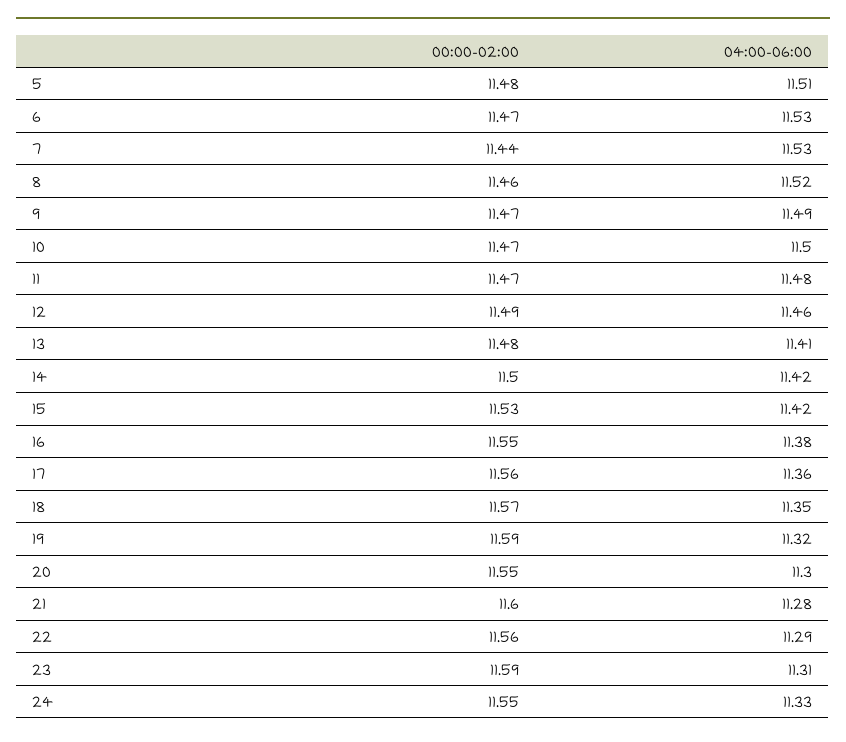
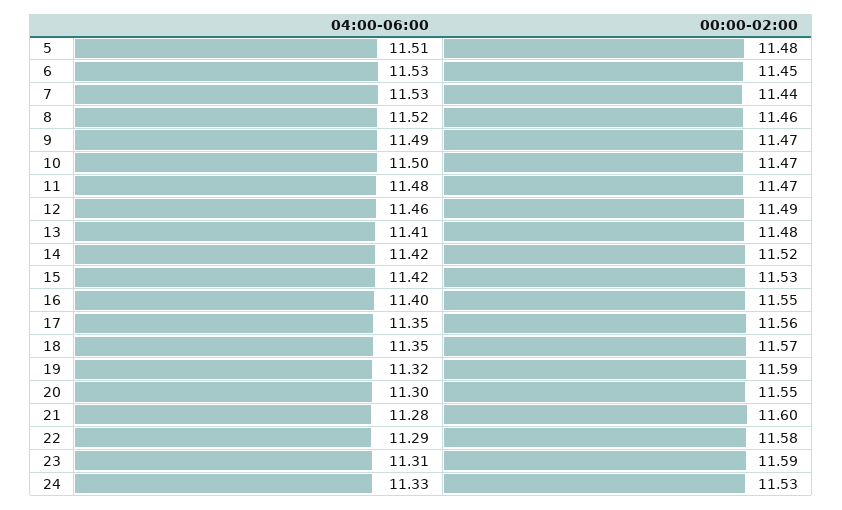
  {
    "00:00-02:00": {
      "5": 11.48,
-     "6": 11.47,
+     "6": 11.45,
      "7": 11.44,
      "8": 11.46,
      "9": 11.47,
      "10": 11.47,
      "11": 11.47,
      "12": 11.49,
      "13": 11.48,
-     "14": 11.5,
+     "14": 11.52,
      "15": 11.53,
      "16": 11.55,
      "17": 11.56,
      "18": 11.57,
      "19": 11.59,
      "20": 11.55,
      "21": 11.6,
-     "22": 11.56,
+     "22": 11.58,
      "23": 11.59,
-     "24": 11.55
+     "24": 11.53
    },
    "04:00-06:00": {
      "5": 11.51,
      "6": 11.53,
      "7": 11.53,
      "8": 11.52,
      "9": 11.49,
      "10": 11.5,
      "11": 11.48,
      "12": 11.46,
      "13": 11.41,
      "14": 11.42,
      "15": 11.42,
-     "16": 11.38,
+     "16": 11.4,
-     "17": 11.36,
+     "17": 11.35,
      "18": 11.35,
      "19": 11.32,
      "20": 11.3,
      "21": 11.28,
      "22": 11.29,
      "23": 11.31,
      "24": 11.33
    }
  }

